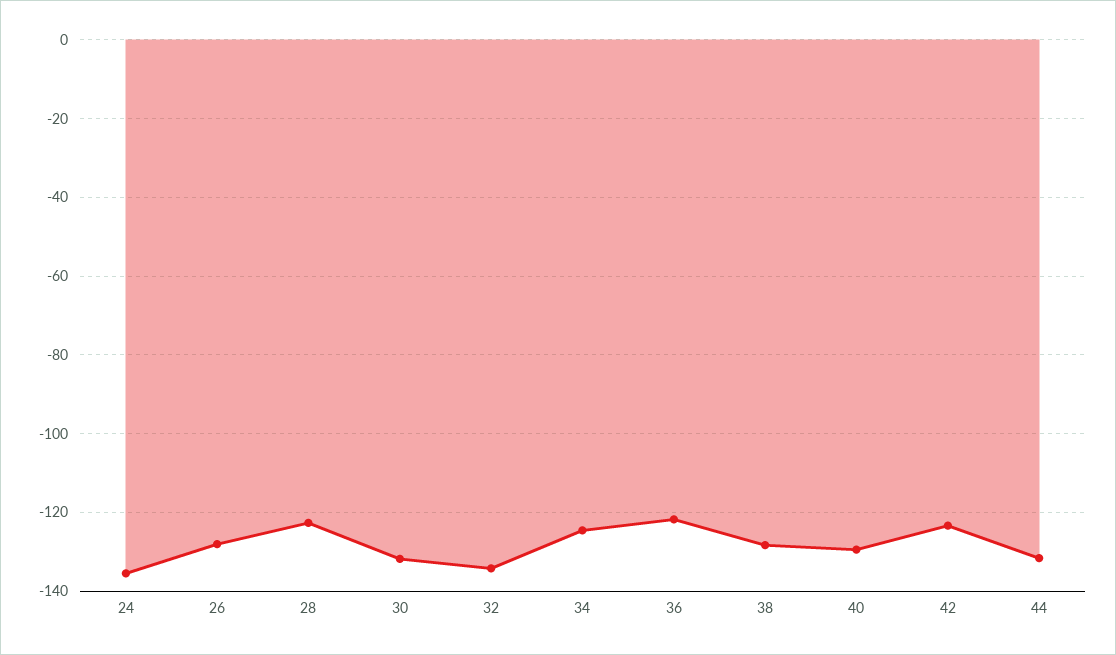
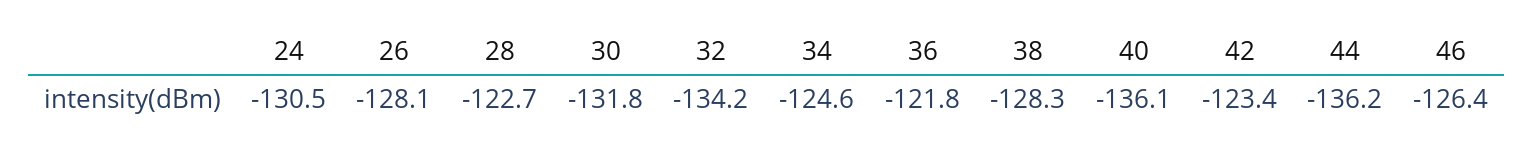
  {
-   "24": -136,
+   "24": -130.5,
    "26": -128.1,
    "28": -122.7,
    "30": -131.8,
    "32": -134.2,
    "34": -124.6,
    "36": -121.8,
    "38": -128.3,
-   "40": -130,
+   "40": -136.1,
    "42": -123.4,
-   "44": -132
+   "44": -136.2,
+   "46": -126.4
  }

